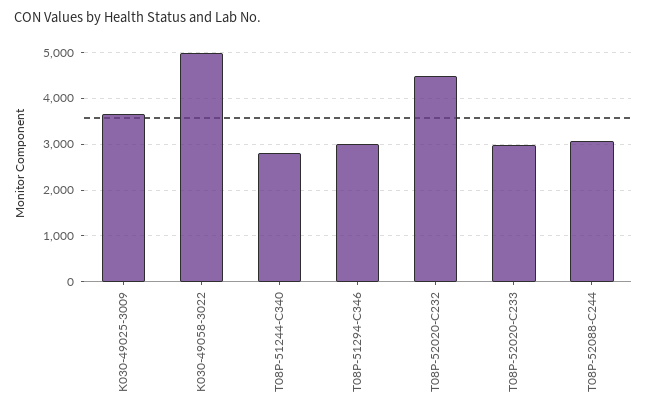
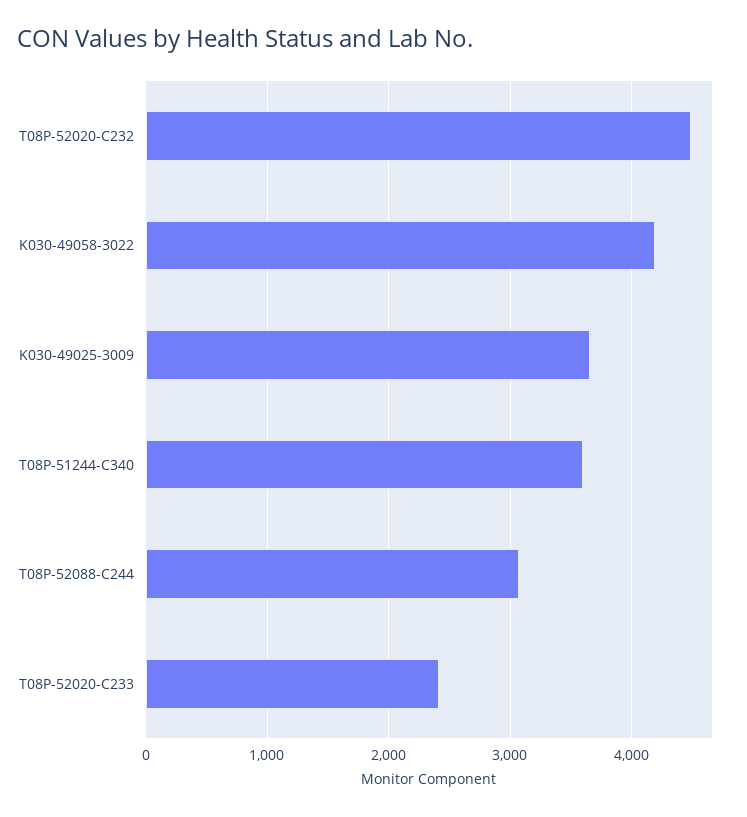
  {
    "K030-49025-3009": 3700,
-   "K030-49058-3022": 5000,
+   "K030-49058-3022": 4200,
-   "T08P-51244-C340": 2800,
+   "T08P-51244-C340": 3600,
-   "T08P-51294-C346": 3000,
    "T08P-52020-C232": 4500,
-   "T08P-52020-C233": 3000,
+   "T08P-52020-C233": 2400,
    "T08P-52088-C244": 3100
  }

